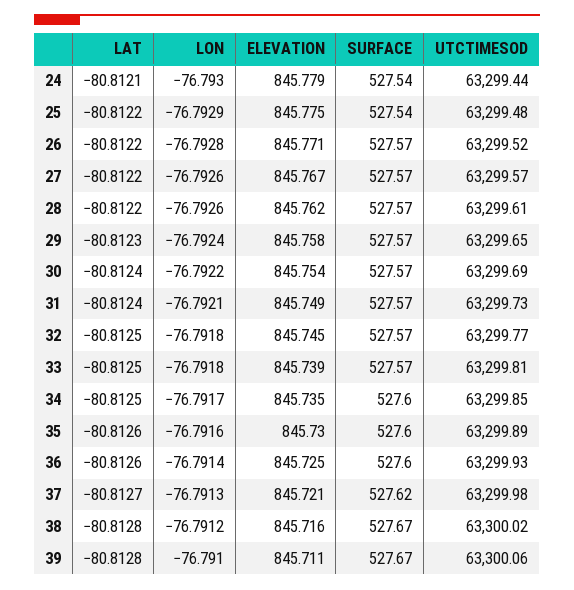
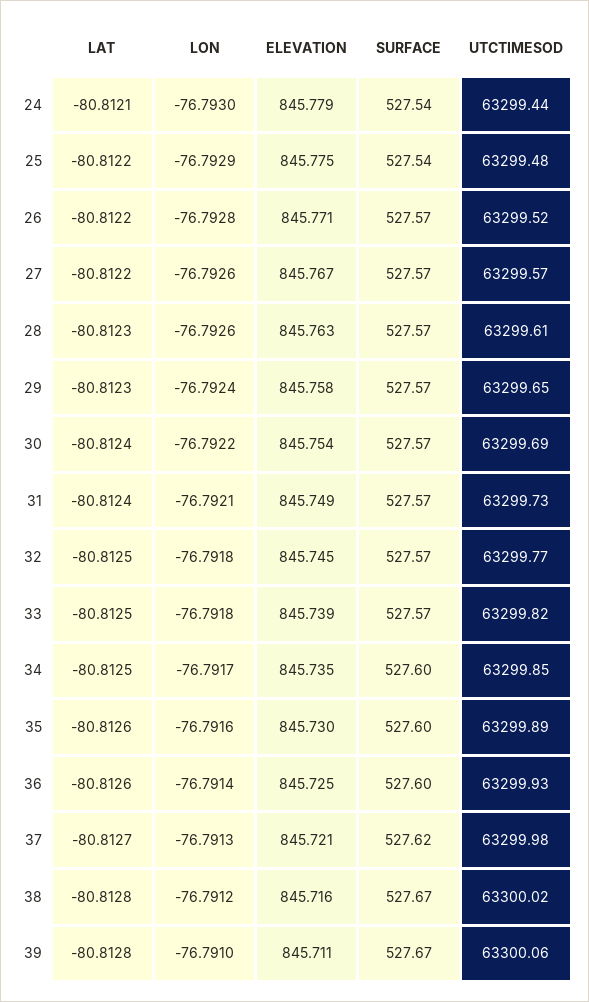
  {
    "LAT": {
      "24": -80.8121,
      "25": -80.8122,
      "26": -80.8122,
      "27": -80.8122,
-     "28": -80.8122,
+     "28": -80.8123,
      "29": -80.8123,
      "30": -80.8124,
      "31": -80.8124,
      "32": -80.8125,
      "33": -80.8125,
      "34": -80.8125,
      "35": -80.8126,
      "36": -80.8126,
      "37": -80.8127,
      "38": -80.8128,
      "39": -80.8128
    },
    "LON": {
      "24": -76.793,
      "25": -76.7929,
      "26": -76.7928,
      "27": -76.7926,
      "28": -76.7926,
      "29": -76.7924,
      "30": -76.7922,
      "31": -76.7921,
      "32": -76.7918,
      "33": -76.7918,
      "34": -76.7917,
      "35": -76.7916,
      "36": -76.7914,
      "37": -76.7913,
      "38": -76.7912,
      "39": -76.791
    },
    "ELEVATION": {
      "24": 845.779,
      "25": 845.775,
      "26": 845.771,
      "27": 845.767,
-     "28": 845.762,
+     "28": 845.763,
      "29": 845.758,
      "30": 845.754,
      "31": 845.749,
      "32": 845.745,
      "33": 845.739,
      "34": 845.735,
      "35": 845.73,
      "36": 845.725,
      "37": 845.721,
      "38": 845.716,
      "39": 845.711
    },
    "SURFACE": {
      "24": 527.54,
      "25": 527.54,
      "26": 527.57,
      "27": 527.57,
      "28": 527.57,
      "29": 527.57,
      "30": 527.57,
      "31": 527.57,
      "32": 527.57,
      "33": 527.57,
      "34": 527.6,
      "35": 527.6,
      "36": 527.6,
      "37": 527.62,
      "38": 527.67,
      "39": 527.67
    },
    "UTCTIMESOD": {
      "24": 63299.44,
      "25": 63299.48,
      "26": 63299.52,
      "27": 63299.57,
      "28": 63299.61,
      "29": 63299.65,
      "30": 63299.69,
      "31": 63299.73,
      "32": 63299.77,
-     "33": 63299.81,
+     "33": 63299.82,
      "34": 63299.85,
      "35": 63299.89,
      "36": 63299.93,
      "37": 63299.98,
      "38": 63300.02,
      "39": 63300.06
    }
  }

